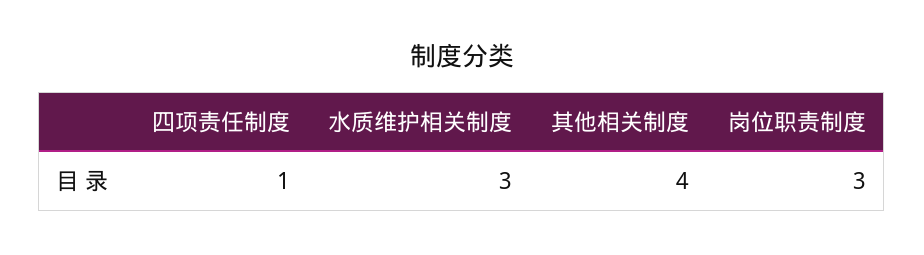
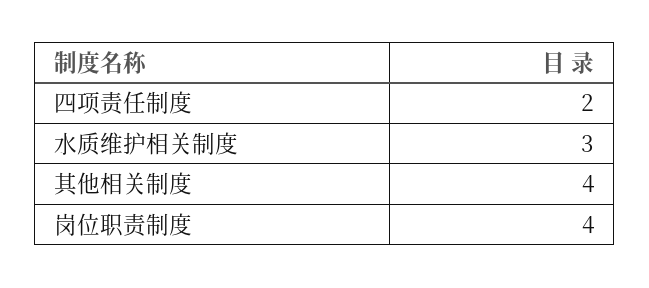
  {
-   "四项责任制度": 1,
+   "四项责任制度": 2,
    "水质维护相关制度": 3,
    "其他相关制度": 4,
-   "岗位职责制度": 3
+   "岗位职责制度": 4
  }

